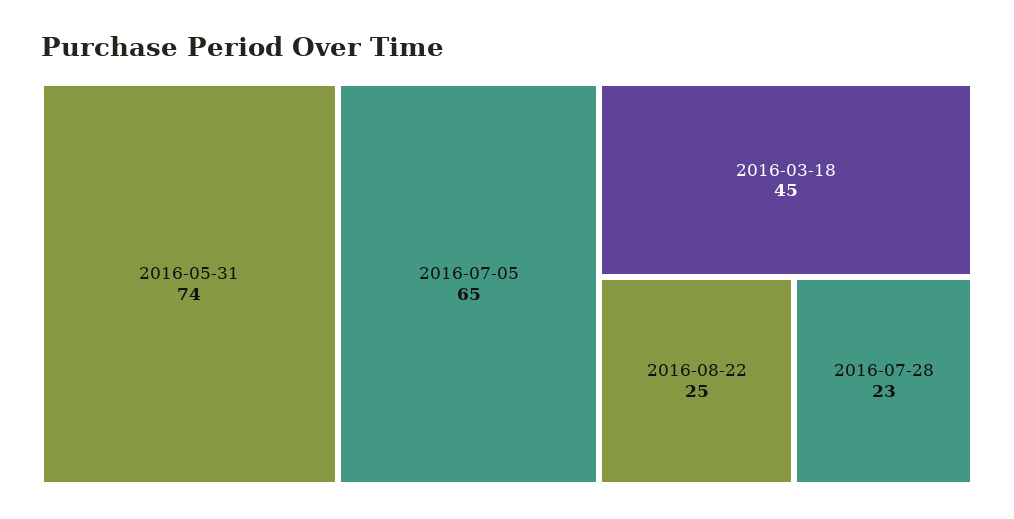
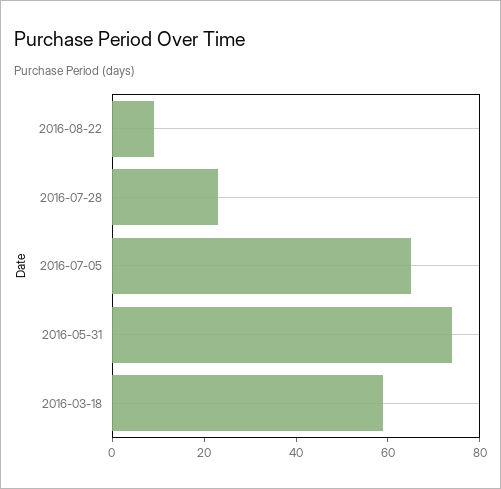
  {
    "2016-05-31": 74,
    "2016-07-05": 65,
-   "2016-03-18": 45,
+   "2016-03-18": 60,
-   "2016-08-22": 25,
+   "2016-08-22": 10,
    "2016-07-28": 23
  }

